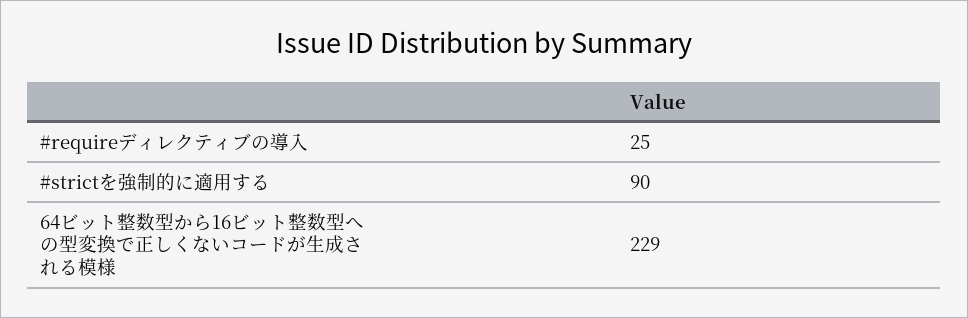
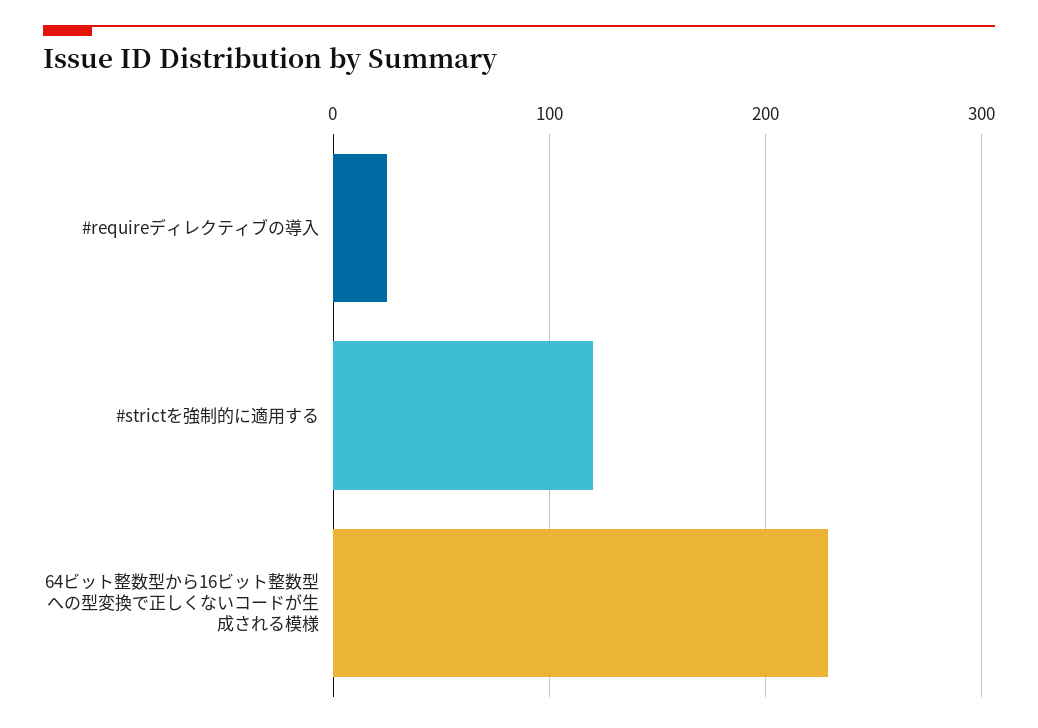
  {
    "#requireディレクティブの導入": 25,
-   "#strictを強制的に適用する": 90,
+   "#strictを強制的に適用する": 120,
    "64ビット整数型から16ビット整数型への型変換で正しくないコードが生成される模様": 229
  }

